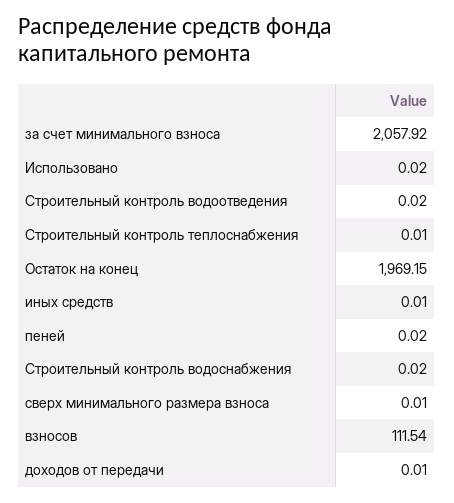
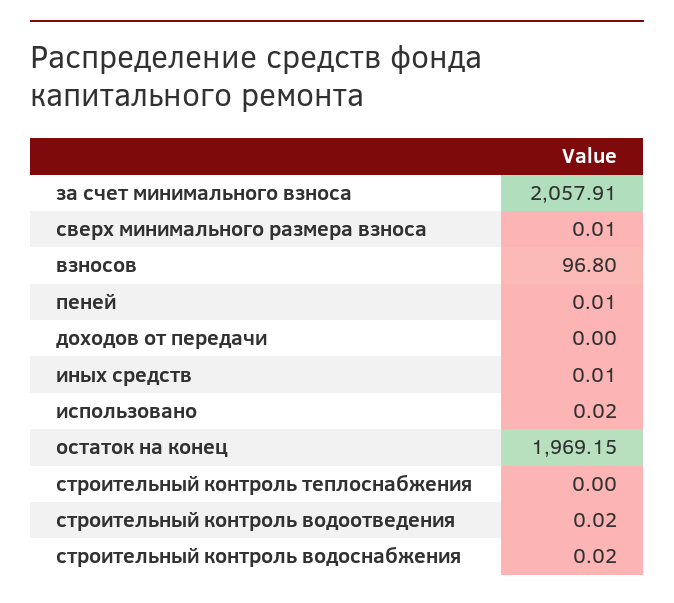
  {
-   "за счет минимального взноса": 2057.92,
+   "за счет минимального взноса": 2057.91,
    "Использовано": 0.02,
    "Строительный контроль водоотведения": 0.02,
-   "Строительный контроль теплоснабжения": 0.01,
+   "Строительный контроль теплоснабжения": 0,
    "Остаток на конец": 1969.15,
    "иных средств": 0.01,
-   "пеней": 0.02,
+   "пеней": 0.01,
    "Строительный контроль водоснабжения": 0.02,
    "сверх минимального размера взноса": 0.01,
-   "взносов": 111.54,
+   "взносов": 96.8,
-   "доходов от передачи": 0.01
+   "доходов от передачи": 0
  }

